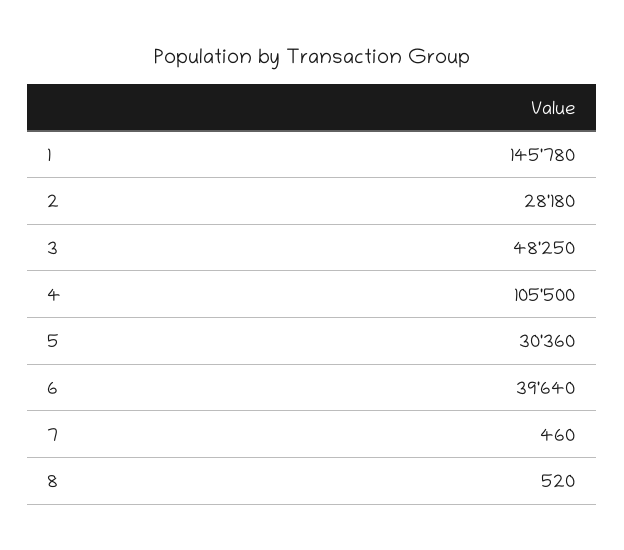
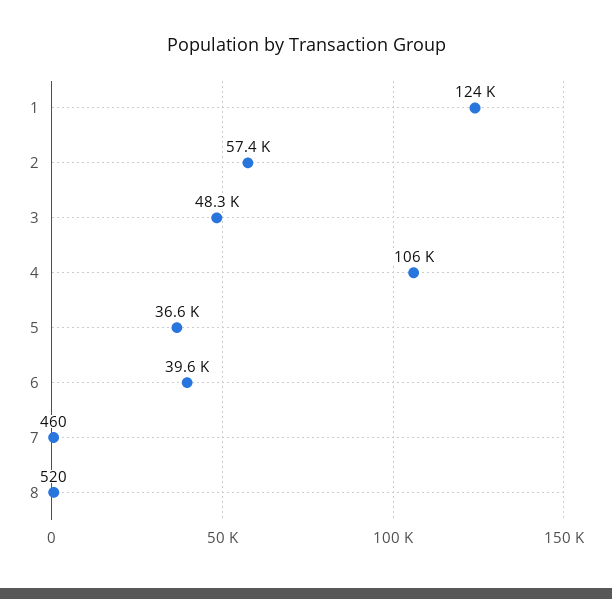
  {
-   "1": 145780,
+   "1": 124000,
-   "2": 28180,
+   "2": 57400,
    "3": 48250,
    "4": 105500,
-   "5": 30360,
+   "5": 36600,
    "6": 39640,
    "7": 460,
    "8": 520
  }

